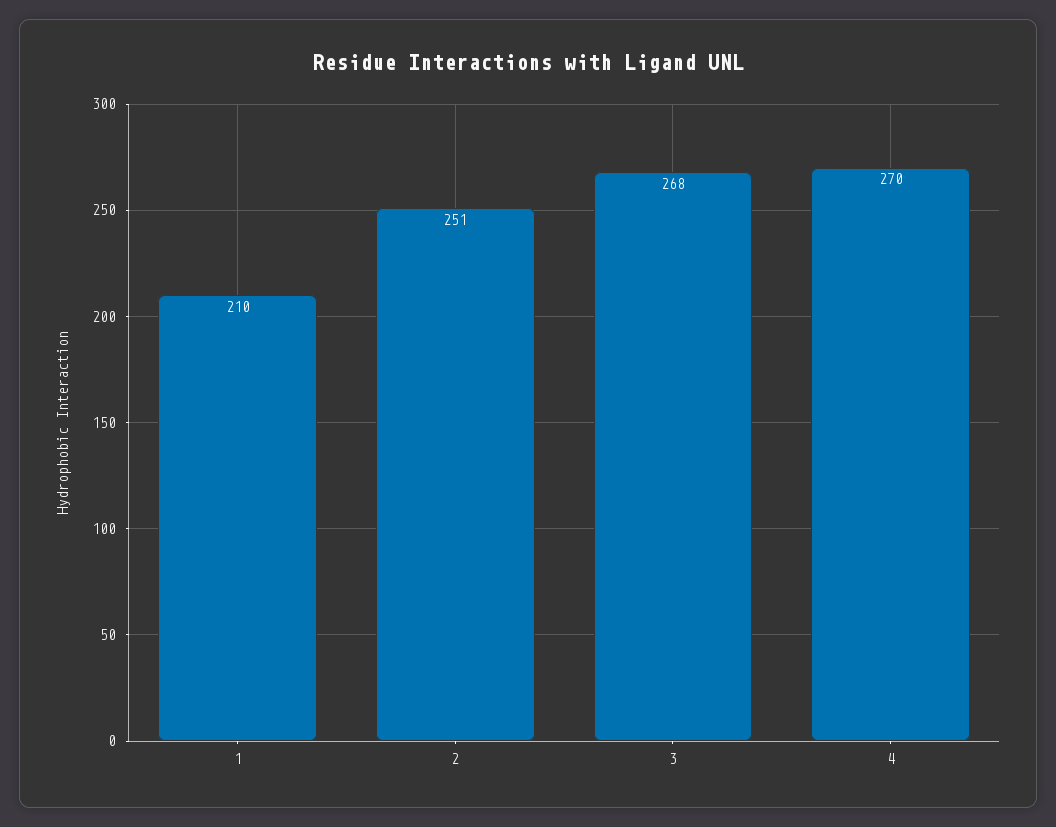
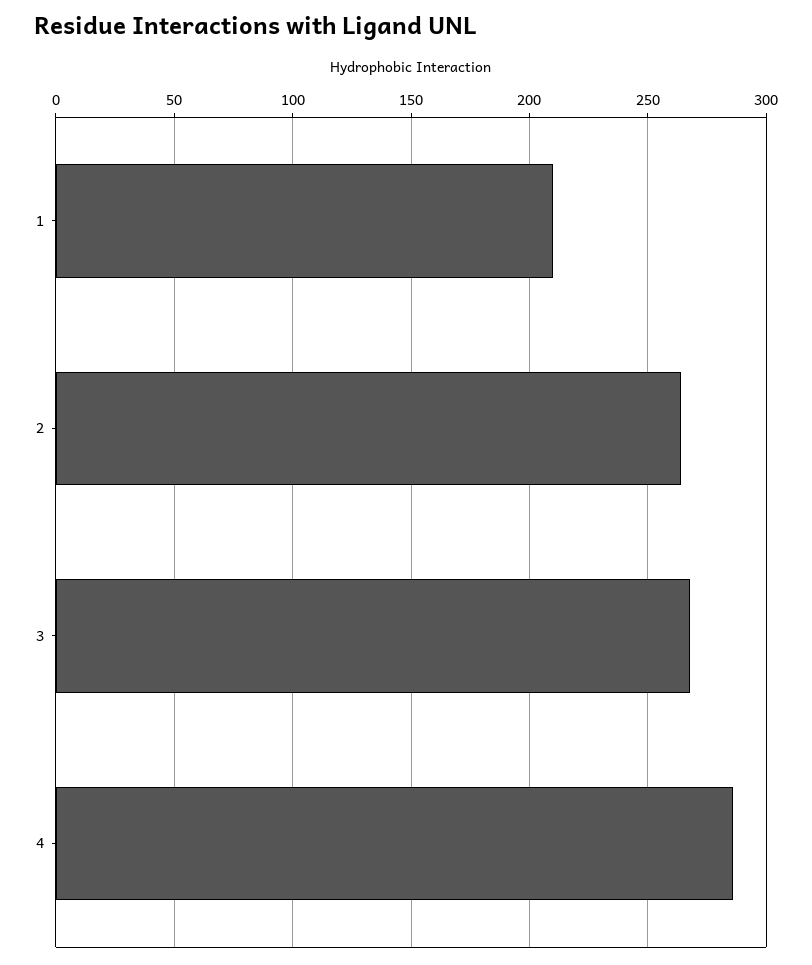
  {
    "1": 210,
-   "2": 251,
+   "2": 265,
    "3": 268,
-   "4": 270
+   "4": 285
  }

